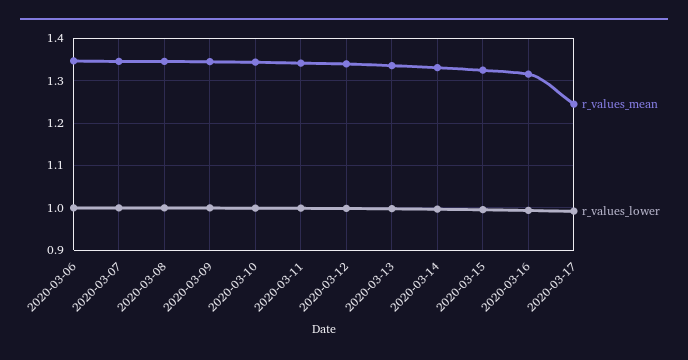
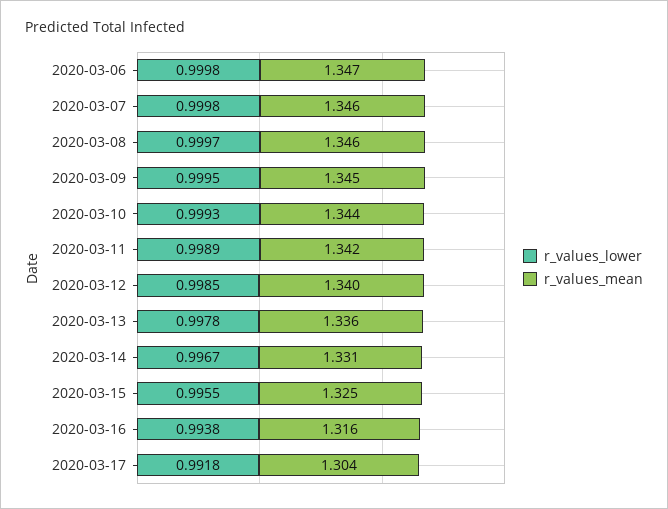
  {
    "r_values_mean": {
      "2020-03-06": 1.347,
      "2020-03-07": 1.346,
      "2020-03-08": 1.346,
      "2020-03-09": 1.345,
      "2020-03-10": 1.344,
      "2020-03-11": 1.342,
      "2020-03-12": 1.34,
      "2020-03-13": 1.336,
      "2020-03-14": 1.331,
      "2020-03-15": 1.325,
      "2020-03-16": 1.316,
-     "2020-03-17": 1.24
+     "2020-03-17": 1.304
    },
    "r_values_lower": {
      "2020-03-06": 0.9998,
      "2020-03-07": 0.9998,
      "2020-03-08": 0.9997,
      "2020-03-09": 0.9995,
      "2020-03-10": 0.9993,
      "2020-03-11": 0.9989,
      "2020-03-12": 0.9985,
      "2020-03-13": 0.9978,
      "2020-03-14": 0.9967,
      "2020-03-15": 0.9955,
      "2020-03-16": 0.9938,
      "2020-03-17": 0.9918
    }
  }

